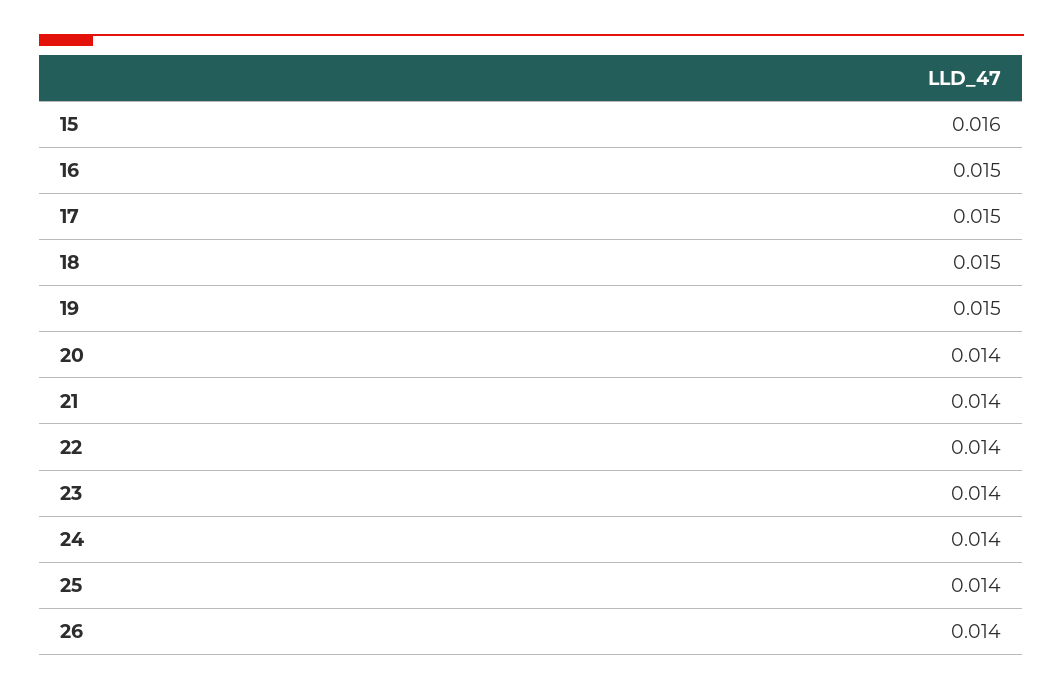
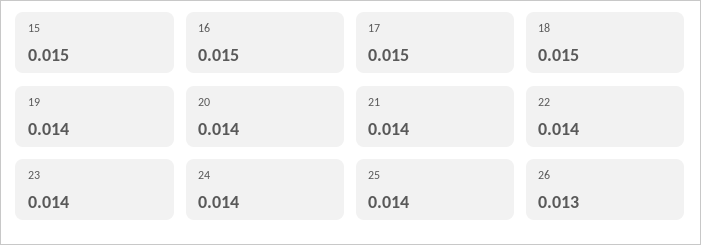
  {
-   "15": 0.016,
+   "15": 0.015,
    "16": 0.015,
    "17": 0.015,
    "18": 0.015,
-   "19": 0.015,
+   "19": 0.014,
    "20": 0.014,
    "21": 0.014,
    "22": 0.014,
    "23": 0.014,
    "24": 0.014,
    "25": 0.014,
-   "26": 0.014
+   "26": 0.013
  }

